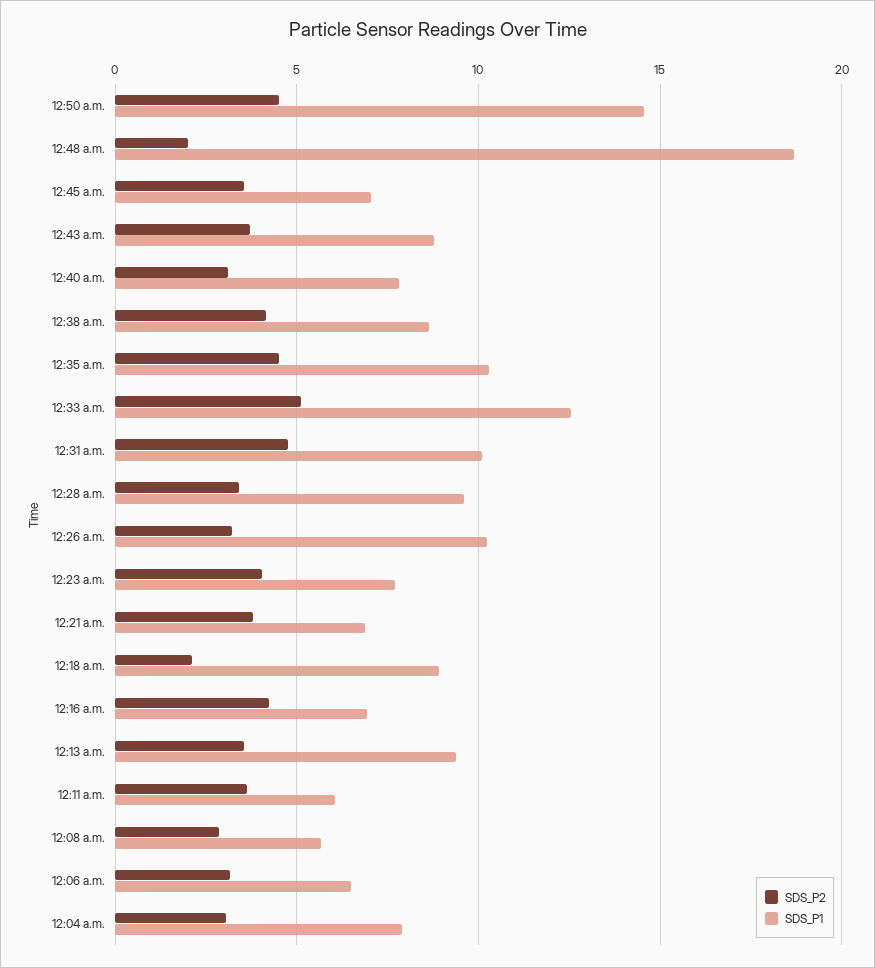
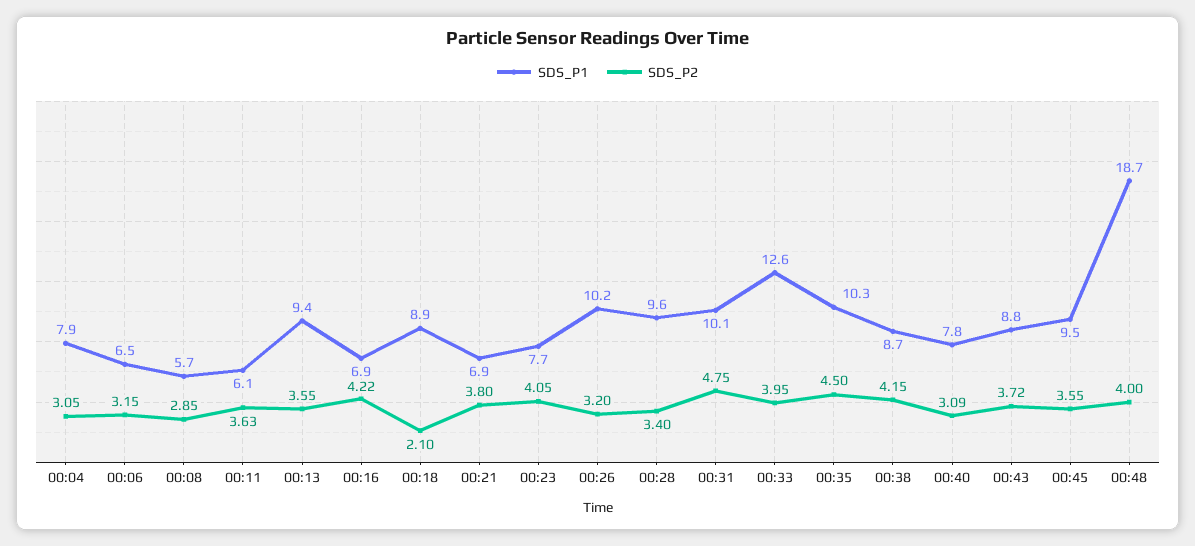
  {
    "SDS_P2": {
-     "12:50 a.m.": 4.5,
-     "12:48 a.m.": 2,
+     "12:48 a.m.": 4,
      "12:45 a.m.": 3.55,
      "12:43 a.m.": 3.72,
      "12:40 a.m.": 3.09,
      "12:38 a.m.": 4.15,
      "12:35 a.m.": 4.5,
-     "12:33 a.m.": 5,
+     "12:33 a.m.": 3.95,
      "12:31 a.m.": 4.75,
      "12:28 a.m.": 3.4,
      "12:26 a.m.": 3.2,
      "12:23 a.m.": 4.05,
      "12:21 a.m.": 3.8,
      "12:18 a.m.": 2.1,
      "12:16 a.m.": 4.22,
      "12:13 a.m.": 3.55,
      "12:11 a.m.": 3.63,
      "12:08 a.m.": 2.85,
      "12:06 a.m.": 3.15,
      "12:04 a.m.": 3.05
    },
    "SDS_P1": {
-     "12:50 a.m.": 14.5,
      "12:48 a.m.": 18.7,
-     "12:45 a.m.": 7,
+     "12:45 a.m.": 9.5,
      "12:43 a.m.": 8.8,
      "12:40 a.m.": 7.8,
      "12:38 a.m.": 8.7,
      "12:35 a.m.": 10.3,
      "12:33 a.m.": 12.6,
      "12:31 a.m.": 10.1,
      "12:28 a.m.": 9.6,
      "12:26 a.m.": 10.2,
      "12:23 a.m.": 7.7,
      "12:21 a.m.": 6.9,
      "12:18 a.m.": 8.9,
      "12:16 a.m.": 6.9,
      "12:13 a.m.": 9.4,
      "12:11 a.m.": 6.1,
      "12:08 a.m.": 5.7,
      "12:06 a.m.": 6.5,
      "12:04 a.m.": 7.9
    }
  }

